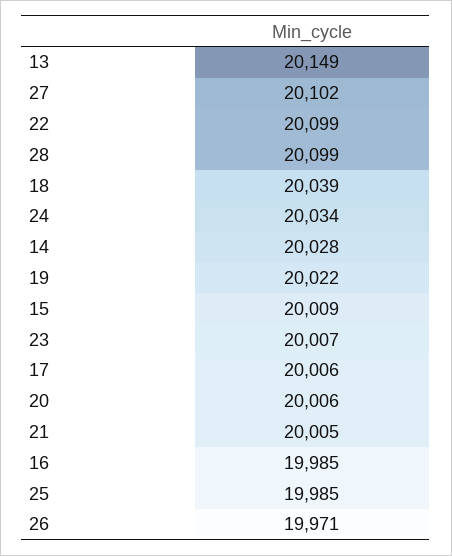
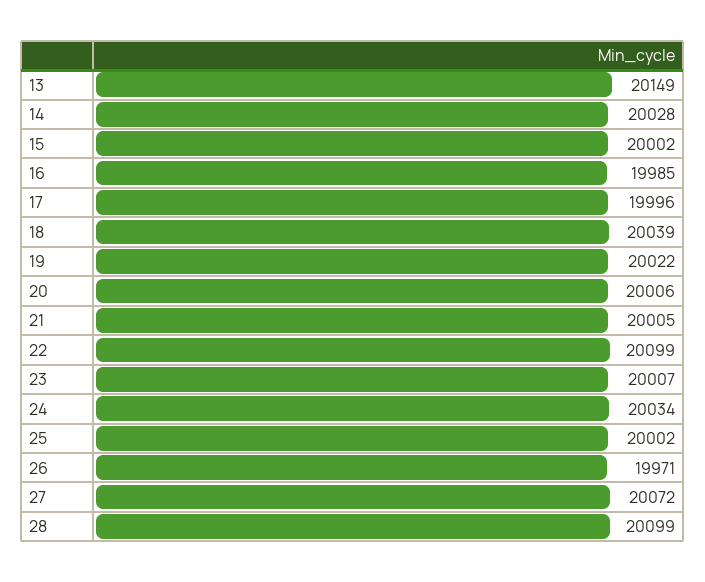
  {
    "13": 20149,
-   "27": 20102,
+   "27": 20072,
    "22": 20099,
    "28": 20099,
    "18": 20039,
    "24": 20034,
    "14": 20028,
    "19": 20022,
-   "15": 20009,
+   "15": 20002,
    "23": 20007,
-   "17": 20006,
+   "17": 19996,
    "20": 20006,
    "21": 20005,
    "16": 19985,
-   "25": 19985,
+   "25": 20002,
    "26": 19971
  }

